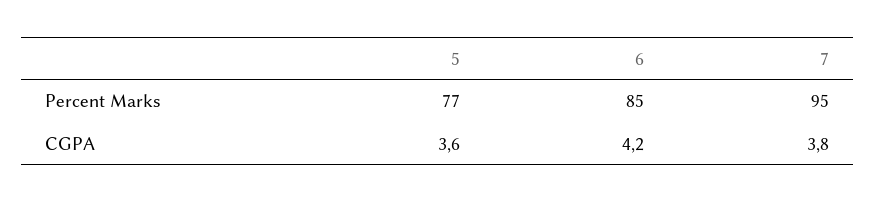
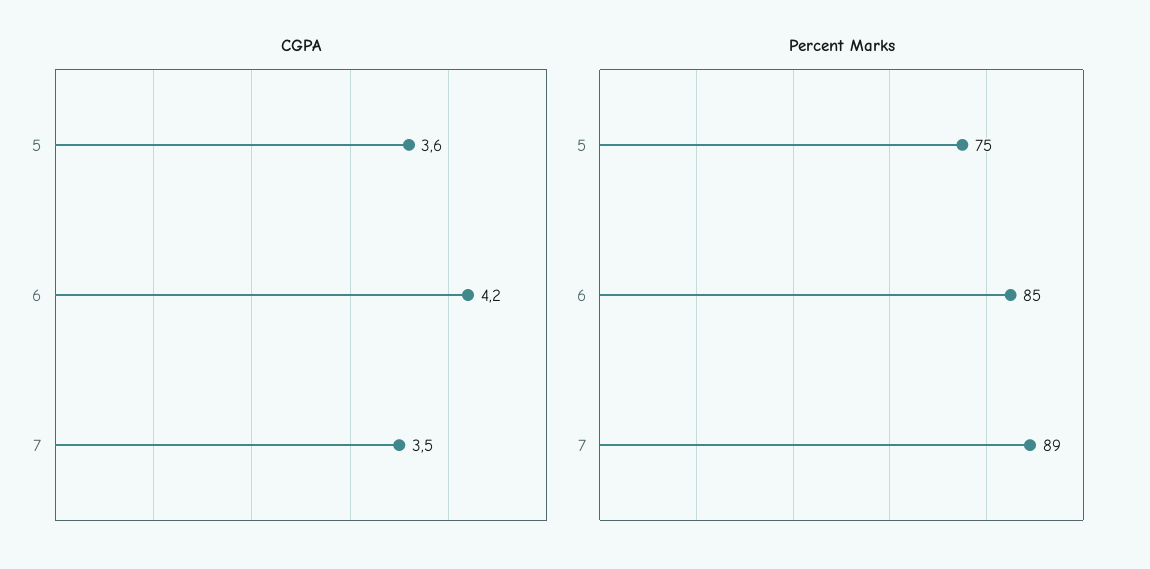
  {
    "Percent Marks": {
-     "5": 77,
+     "5": 75,
      "6": 85,
-     "7": 95
+     "7": 89
    },
    "CGPA": {
      "5": 3.6,
      "6": 4.2,
-     "7": 3.8
+     "7": 3.5
    }
  }

